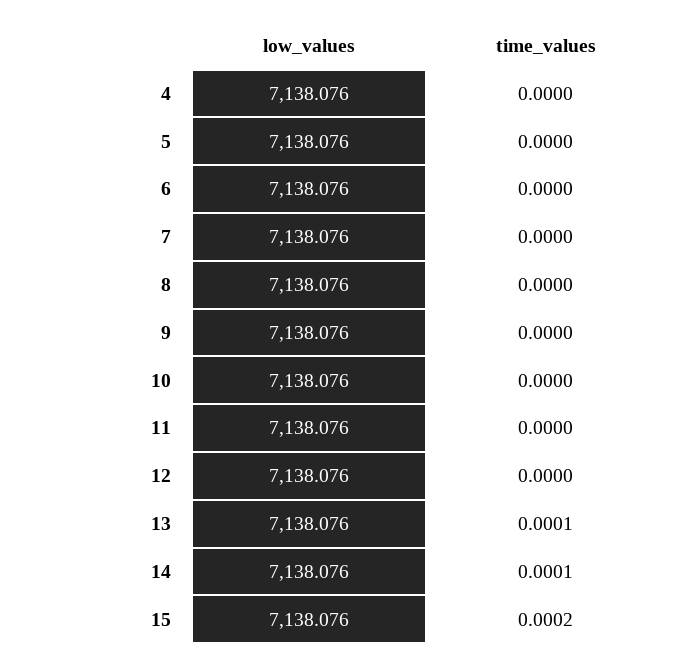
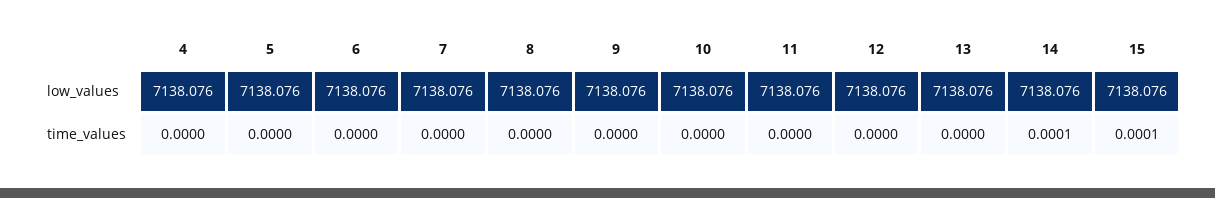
  {
    "low_values": {
      "4": 7138.076,
      "5": 7138.076,
      "6": 7138.076,
      "7": 7138.076,
      "8": 7138.076,
      "9": 7138.076,
      "10": 7138.076,
      "11": 7138.076,
      "12": 7138.076,
      "13": 7138.076,
      "14": 7138.076,
      "15": 7138.076
    },
    "time_values": {
      "4": 0,
      "5": 0,
      "6": 0,
      "7": 0,
      "8": 0,
      "9": 0,
      "10": 0,
      "11": 0,
      "12": 0,
-     "13": 0.0001,
+     "13": 0,
      "14": 0.0001,
-     "15": 0.0002
+     "15": 0.0001
    }
  }

